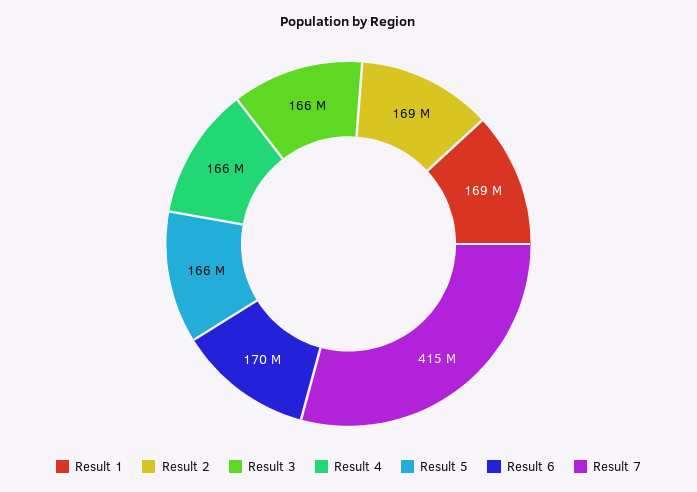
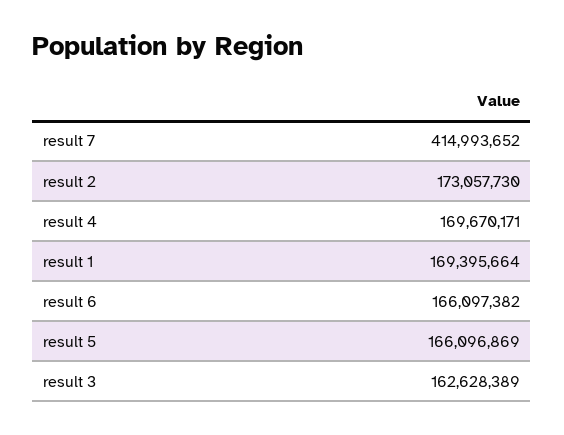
  {
    "Result 1": 169395664,
-   "Result 2": 169000000,
+   "Result 2": 173057730,
-   "Result 3": 166000000,
+   "Result 3": 162628389,
-   "Result 4": 166000000,
+   "Result 4": 169670171,
    "Result 5": 166096869,
-   "Result 6": 170000000,
+   "Result 6": 166097382,
    "Result 7": 414993652
  }

